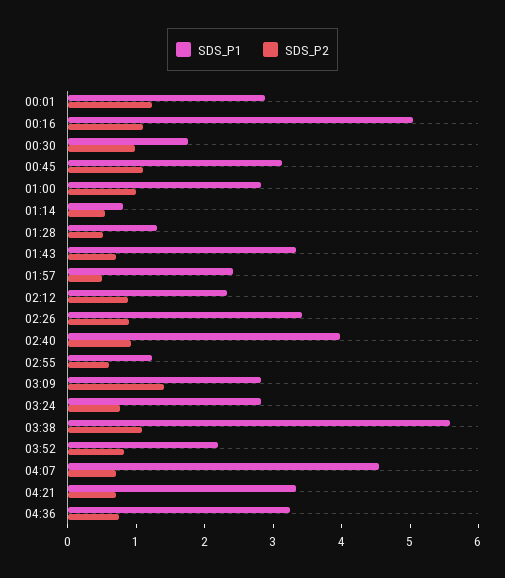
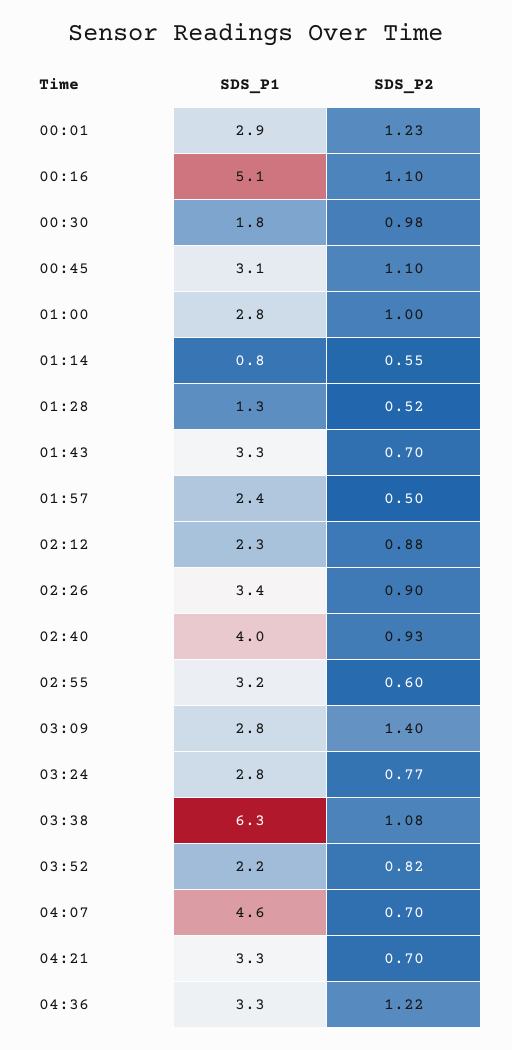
  {
    "SDS_P1": {
      "00:01": 2.9,
      "00:16": 5.1,
      "00:30": 1.8,
      "00:45": 3.1,
      "01:00": 2.8,
      "01:14": 0.8,
      "01:28": 1.3,
      "01:43": 3.3,
      "01:57": 2.4,
      "02:12": 2.3,
      "02:26": 3.4,
      "02:40": 4,
-     "02:55": 1.2,
+     "02:55": 3.2,
      "03:09": 2.8,
      "03:24": 2.8,
-     "03:38": 5.6,
+     "03:38": 6.3,
      "03:52": 2.2,
      "04:07": 4.6,
      "04:21": 3.3,
      "04:36": 3.3
    },
    "SDS_P2": {
      "00:01": 1.23,
      "00:16": 1.1,
      "00:30": 0.98,
      "00:45": 1.1,
      "01:00": 1,
      "01:14": 0.55,
      "01:28": 0.52,
      "01:43": 0.7,
      "01:57": 0.5,
      "02:12": 0.88,
      "02:26": 0.9,
      "02:40": 0.93,
      "02:55": 0.6,
      "03:09": 1.4,
      "03:24": 0.77,
      "03:38": 1.08,
      "03:52": 0.82,
      "04:07": 0.7,
      "04:21": 0.7,
-     "04:36": 0.8
+     "04:36": 1.22
    }
  }

